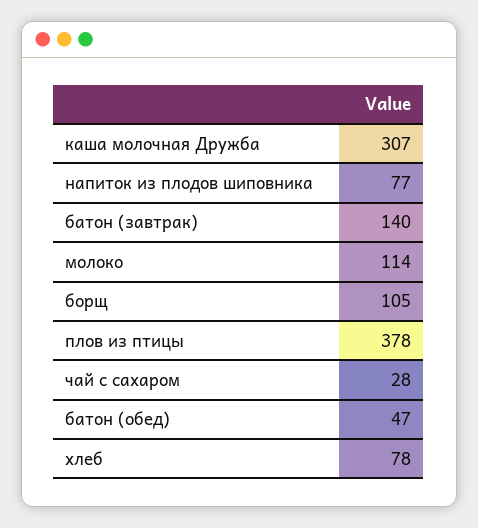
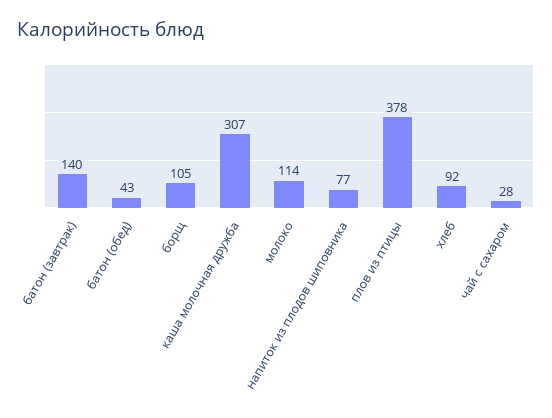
  {
    "каша молочная Дружба": 307,
    "напиток из плодов шиповника": 77,
    "батон (завтрак)": 140,
    "молоко": 114,
    "борщ": 105,
    "плов из птицы": 378,
    "чай с сахаром": 28,
-   "батон (обед)": 47,
+   "батон (обед)": 43,
-   "хлеб": 78
+   "хлеб": 92
  }

